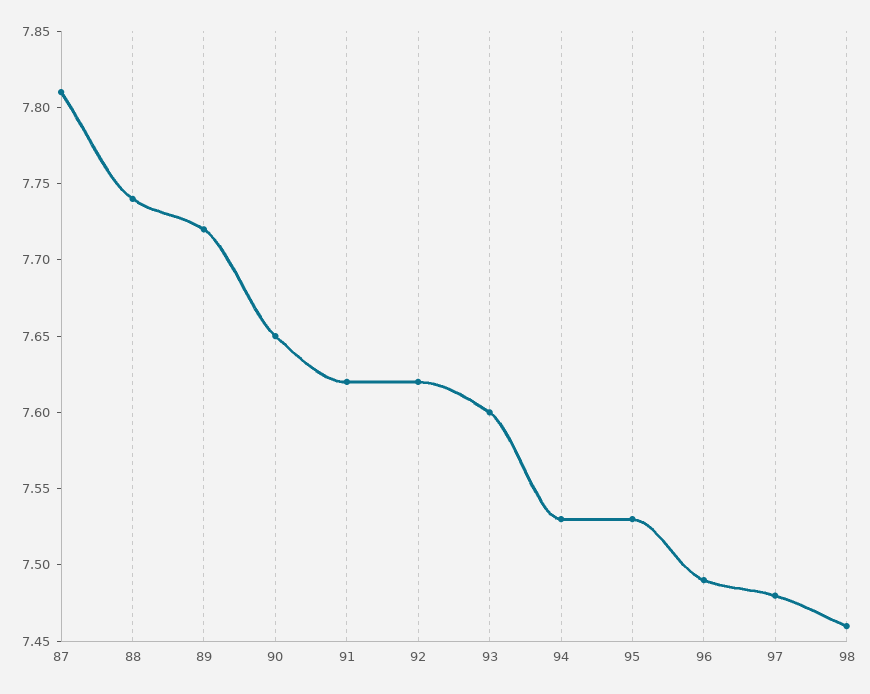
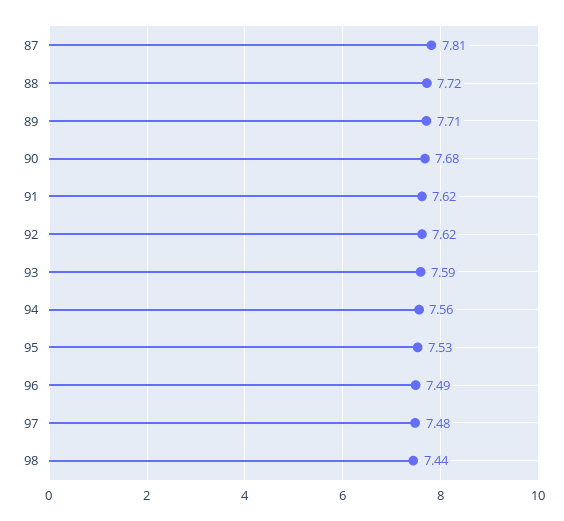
  {
    "87": 7.81,
-   "88": 7.74,
+   "88": 7.72,
-   "89": 7.72,
+   "89": 7.71,
-   "90": 7.65,
+   "90": 7.68,
    "91": 7.62,
    "92": 7.62,
-   "93": 7.6,
+   "93": 7.59,
-   "94": 7.53,
+   "94": 7.56,
    "95": 7.53,
    "96": 7.49,
    "97": 7.48,
-   "98": 7.46
+   "98": 7.44
  }

